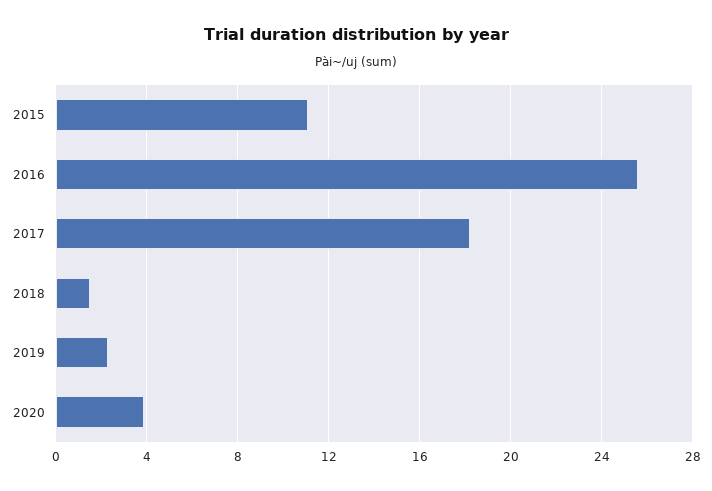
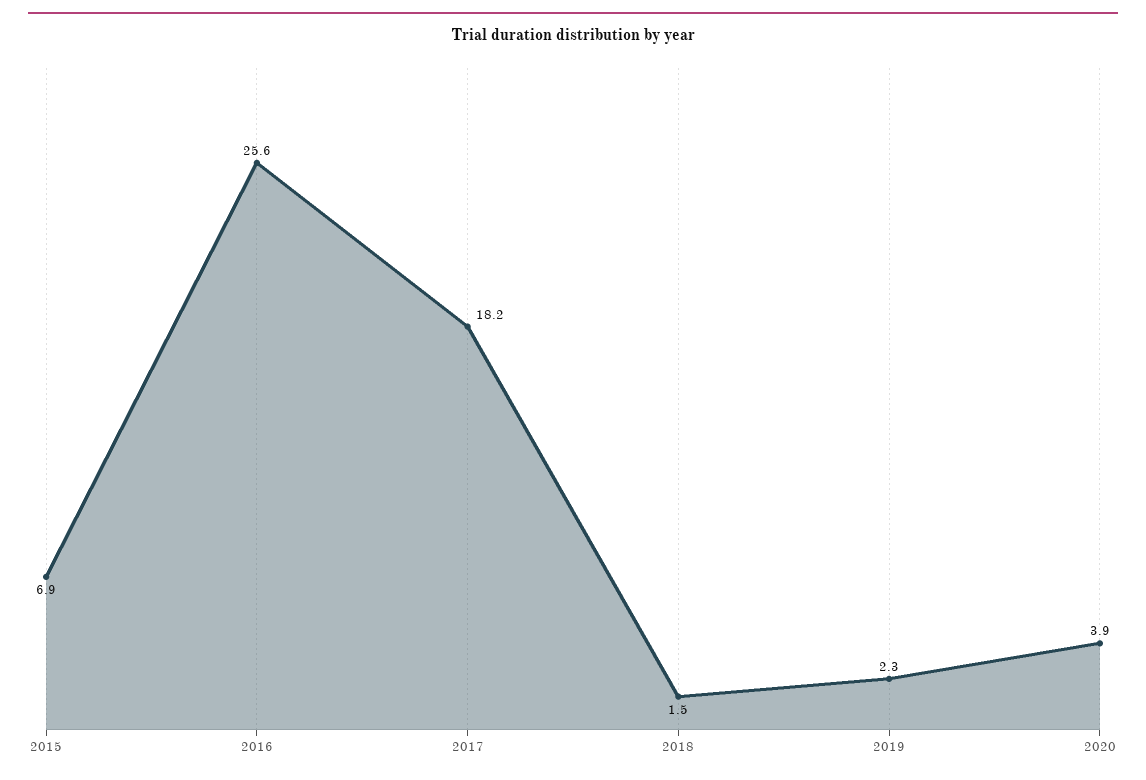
  {
-   "2015": 11,
+   "2015": 6.9,
    "2016": 25.6,
    "2017": 18.2,
    "2018": 1.5,
    "2019": 2.3,
    "2020": 3.9
  }

